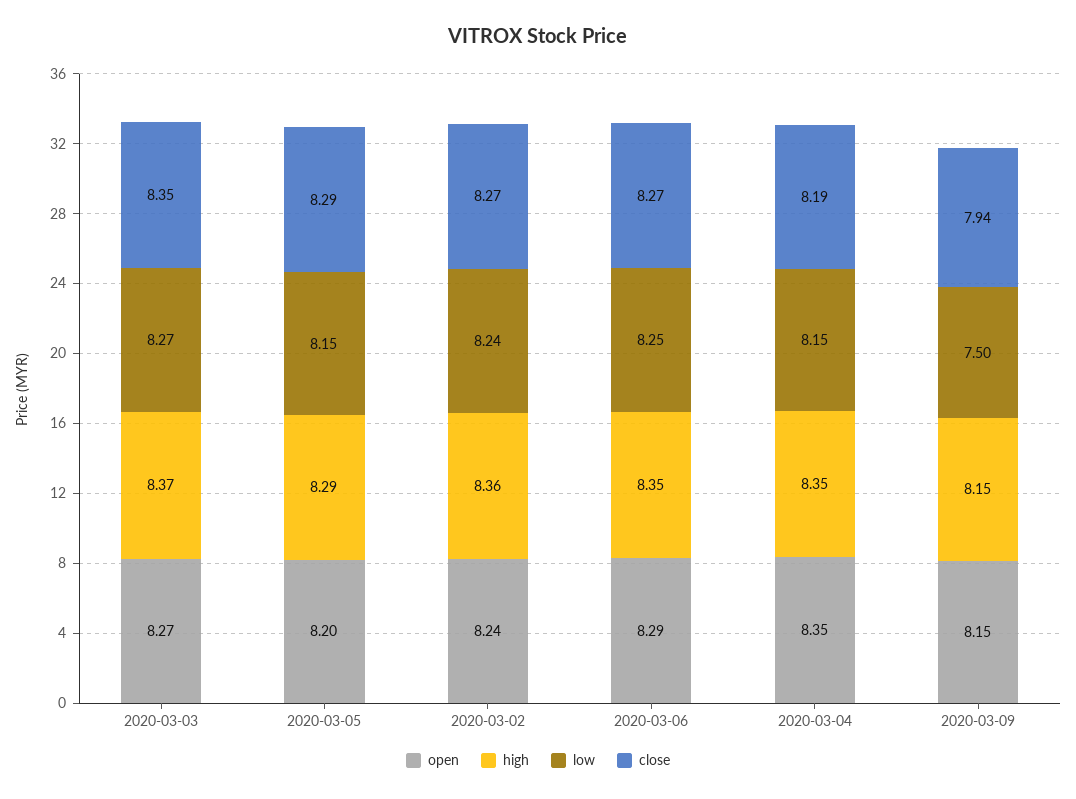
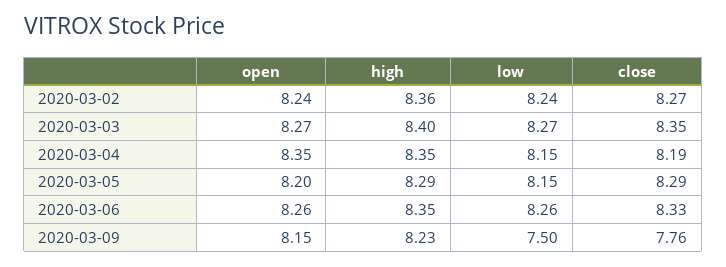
  {
    "open": {
      "2020-03-03": 8.27,
      "2020-03-05": 8.2,
      "2020-03-02": 8.24,
-     "2020-03-06": 8.29,
+     "2020-03-06": 8.26,
      "2020-03-04": 8.35,
      "2020-03-09": 8.15
    },
    "high": {
-     "2020-03-03": 8.37,
+     "2020-03-03": 8.4,
      "2020-03-05": 8.29,
      "2020-03-02": 8.36,
      "2020-03-06": 8.35,
      "2020-03-04": 8.35,
-     "2020-03-09": 8.15
+     "2020-03-09": 8.23
    },
    "low": {
      "2020-03-03": 8.27,
      "2020-03-05": 8.15,
      "2020-03-02": 8.24,
-     "2020-03-06": 8.25,
+     "2020-03-06": 8.26,
      "2020-03-04": 8.15,
      "2020-03-09": 7.5
    },
    "close": {
      "2020-03-03": 8.35,
      "2020-03-05": 8.29,
      "2020-03-02": 8.27,
-     "2020-03-06": 8.27,
+     "2020-03-06": 8.33,
      "2020-03-04": 8.19,
-     "2020-03-09": 7.94
+     "2020-03-09": 7.76
    }
  }

